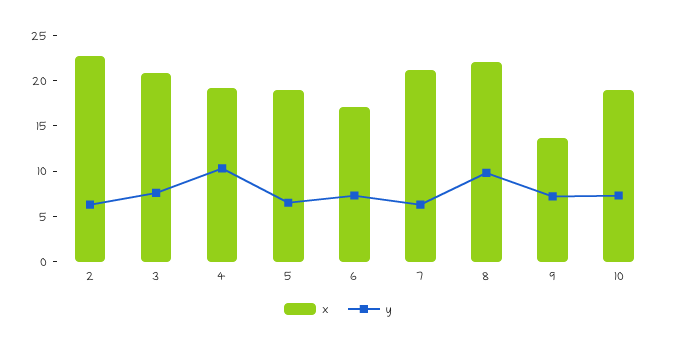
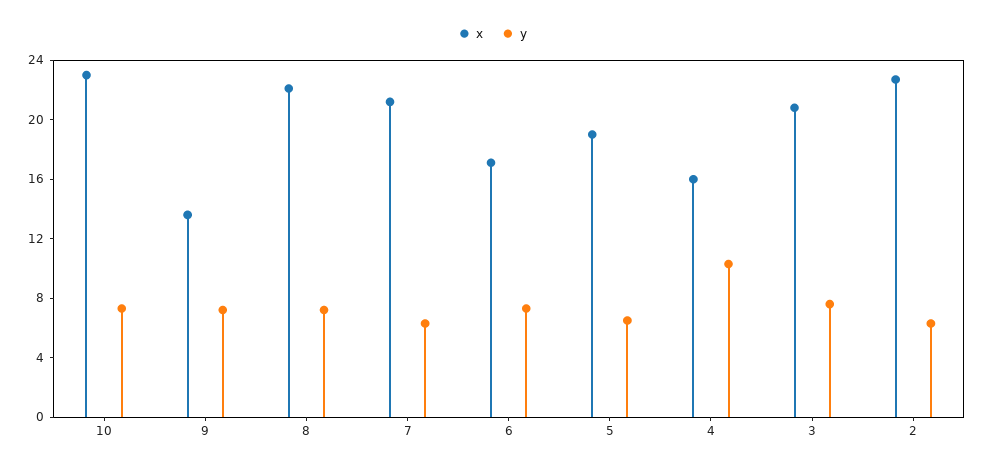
  {
    "x": {
      "2": 23,
      "3": 21,
-     "4": 19,
+     "4": 16,
      "5": 19,
      "6": 17,
      "7": 21,
      "8": 22,
      "9": 14,
-     "10": 19
+     "10": 23
    },
    "y": {
      "2": 6,
      "3": 8,
      "4": 10,
      "5": 7,
      "6": 7,
      "7": 6,
-     "8": 10,
+     "8": 7,
      "9": 7,
      "10": 7
    }
  }

